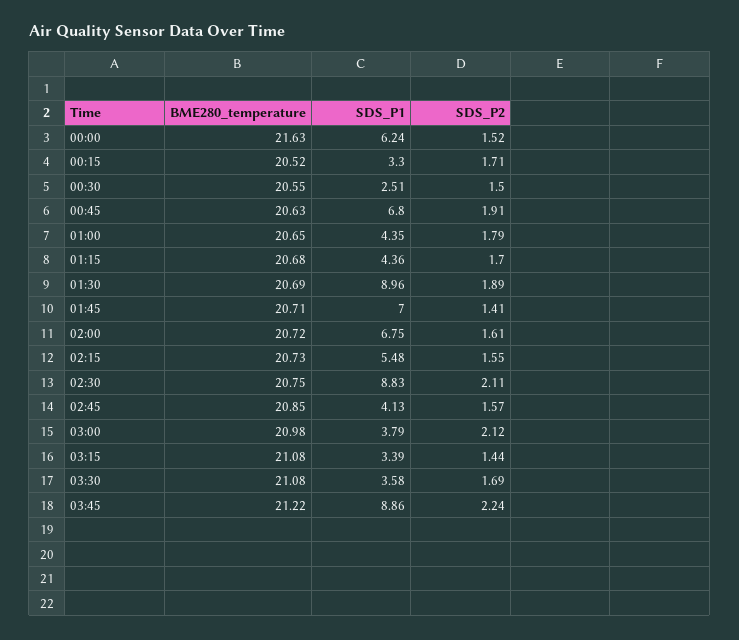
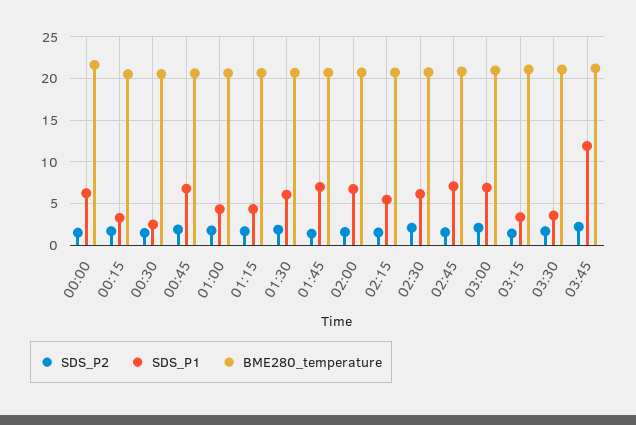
  {
    "BME280_temperature": {
      "00:00": 21.63,
      "00:15": 20.52,
      "00:30": 20.55,
      "00:45": 20.63,
      "01:00": 20.65,
      "01:15": 20.68,
      "01:30": 20.69,
      "01:45": 20.71,
      "02:00": 20.72,
      "02:15": 20.73,
      "02:30": 20.75,
      "02:45": 20.85,
      "03:00": 20.98,
      "03:15": 21.08,
      "03:30": 21.08,
      "03:45": 21.22
    },
    "SDS_P1": {
      "00:00": 6.24,
      "00:15": 3.3,
      "00:30": 2.51,
      "00:45": 6.8,
      "01:00": 4.35,
      "01:15": 4.36,
-     "01:30": 8.96,
+     "01:30": 6,
      "01:45": 7,
      "02:00": 6.75,
      "02:15": 5.48,
-     "02:30": 8.83,
+     "02:30": 6,
-     "02:45": 4.13,
+     "02:45": 7,
-     "03:00": 3.79,
+     "03:00": 7,
      "03:15": 3.39,
      "03:30": 3.58,
-     "03:45": 8.86
+     "03:45": 12
    },
    "SDS_P2": {
      "00:00": 1.52,
      "00:15": 1.71,
      "00:30": 1.5,
      "00:45": 1.91,
      "01:00": 1.79,
      "01:15": 1.7,
      "01:30": 1.89,
      "01:45": 1.41,
      "02:00": 1.61,
      "02:15": 1.55,
      "02:30": 2.11,
      "02:45": 1.57,
      "03:00": 2.12,
      "03:15": 1.44,
      "03:30": 1.69,
      "03:45": 2.24
    }
  }

